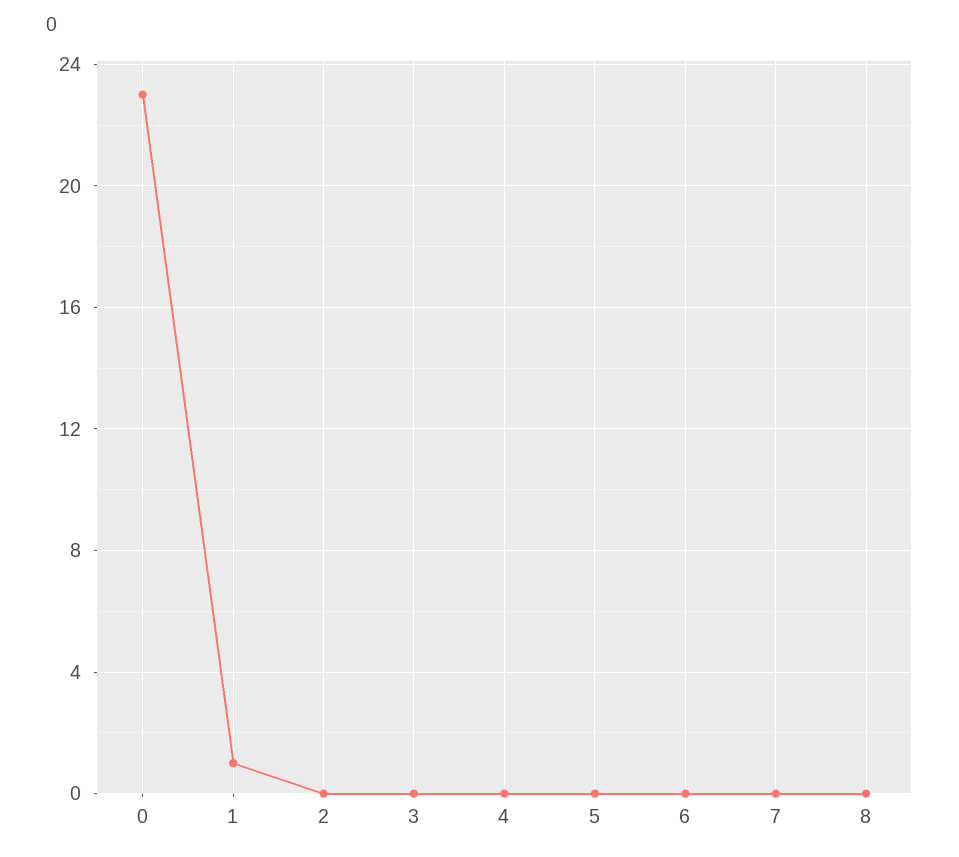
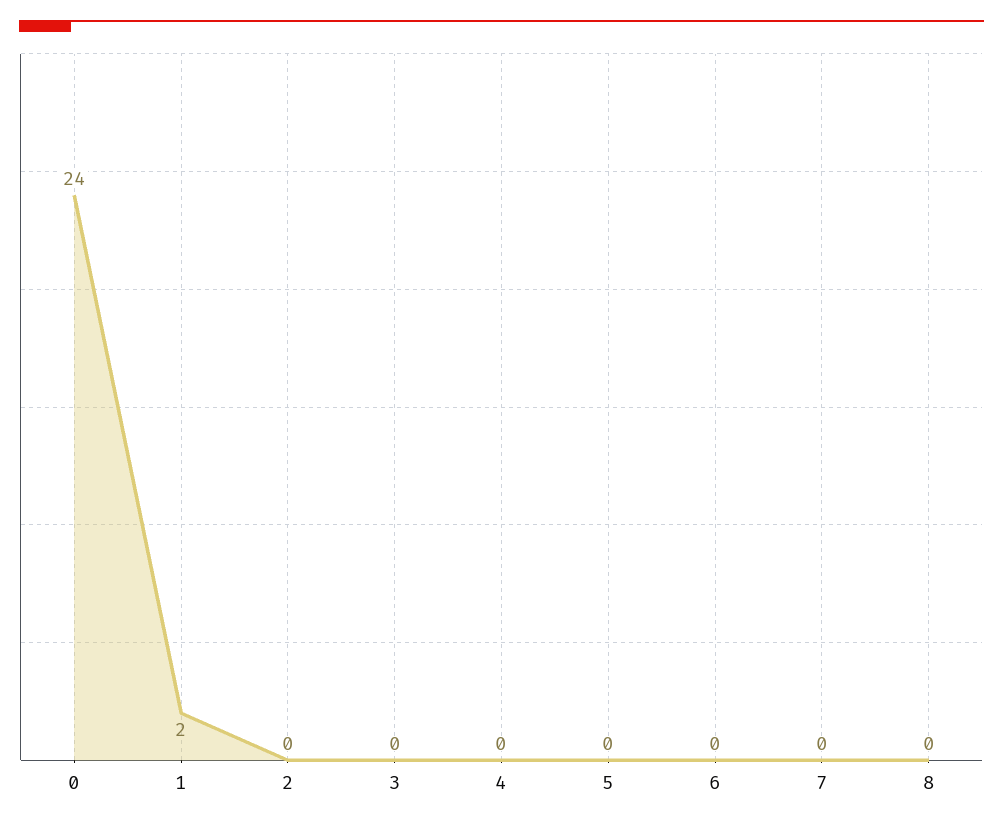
  {
-   "0": 23,
+   "0": 24,
-   "1": 1,
+   "1": 2,
    "2": 0,
    "3": 0,
    "4": 0,
    "5": 0,
    "6": 0,
    "7": 0,
    "8": 0
  }

